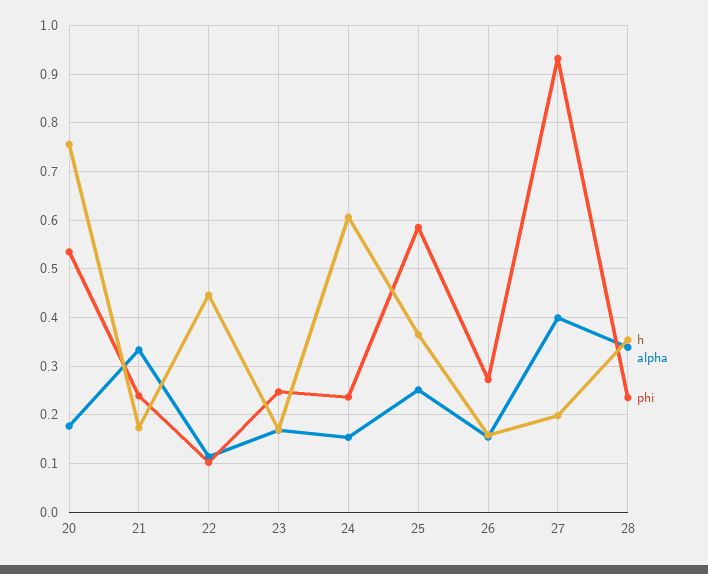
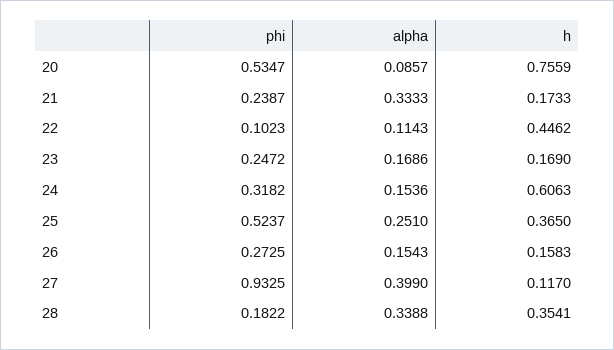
  {
    "h": {
      "20": 0.7559,
      "21": 0.1733,
      "22": 0.4462,
      "23": 0.169,
      "24": 0.6063,
      "25": 0.365,
      "26": 0.1583,
-     "27": 0.2,
+     "27": 0.117,
      "28": 0.3541
    },
    "alpha": {
-     "20": 0.18,
+     "20": 0.0857,
      "21": 0.3333,
      "22": 0.1143,
      "23": 0.1686,
      "24": 0.1536,
      "25": 0.251,
      "26": 0.1543,
      "27": 0.399,
      "28": 0.3388
    },
    "phi": {
      "20": 0.5347,
      "21": 0.2387,
      "22": 0.1023,
      "23": 0.2472,
-     "24": 0.24,
+     "24": 0.3182,
-     "25": 0.58,
+     "25": 0.5237,
      "26": 0.2725,
      "27": 0.9325,
-     "28": 0.24
+     "28": 0.1822
    }
  }

